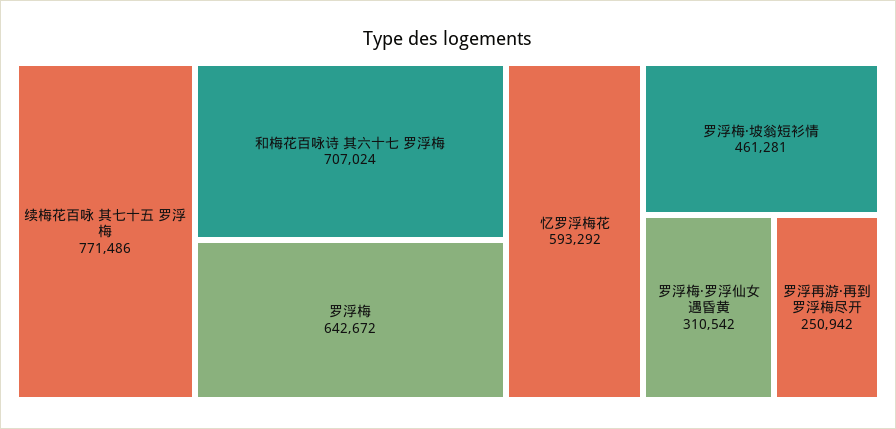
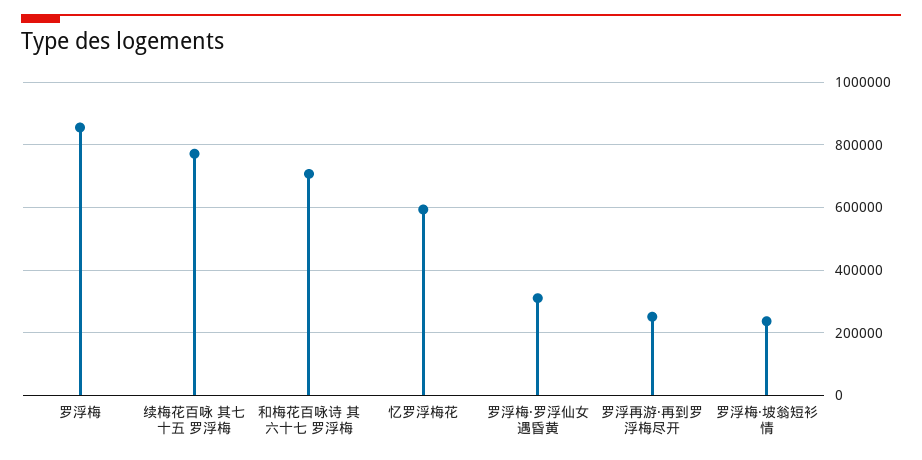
  {
    "续梅花百咏 其七十五 罗浮梅": 771486,
    "和梅花百咏诗 其六十七 罗浮梅": 707024,
-   "罗浮梅": 642672,
+   "罗浮梅": 860000,
    "忆罗浮梅花": 593292,
-   "罗浮梅·坡翁短衫情": 461281,
+   "罗浮梅·坡翁短衫情": 240000,
    "罗浮梅·罗浮仙女遇昏黄": 310542,
    "罗浮再游·再到罗浮梅尽开": 250942
  }

